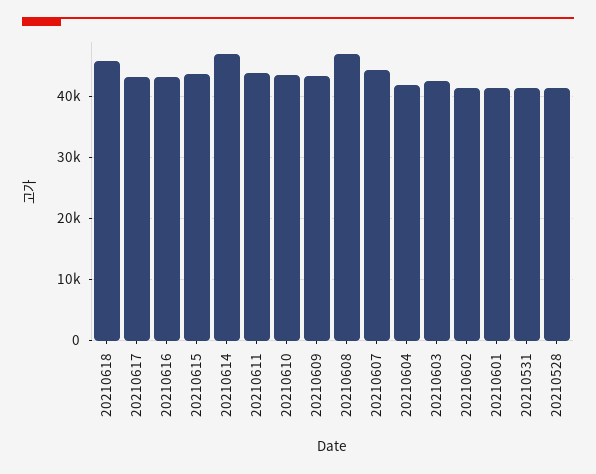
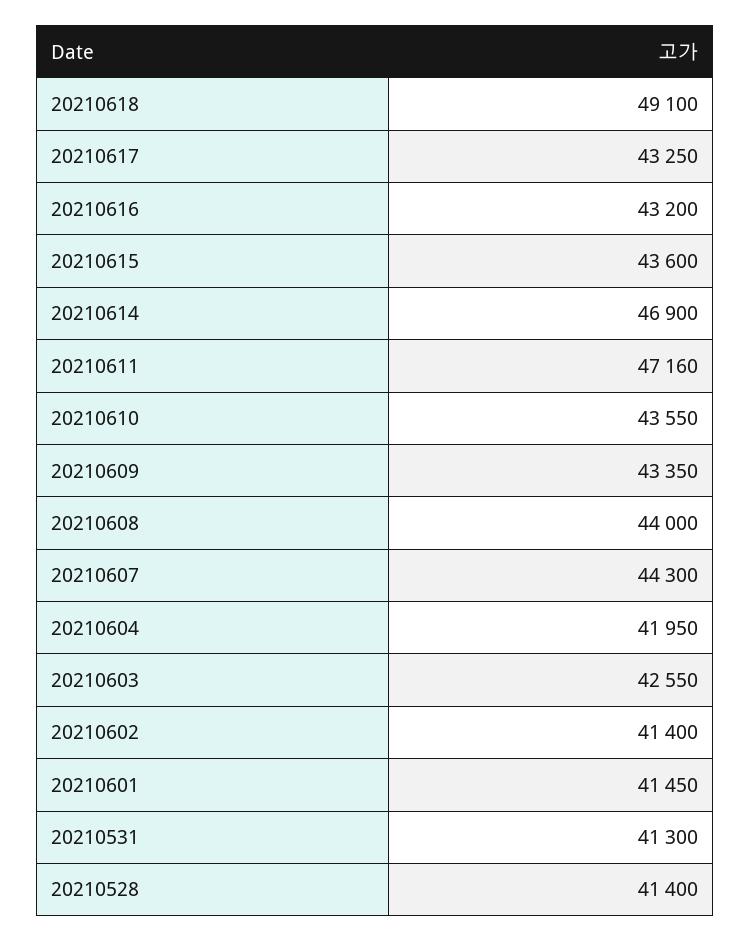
  {
-   "20210618": 46000,
+   "20210618": 49100,
    "20210617": 43250,
    "20210616": 43200,
    "20210615": 43600,
    "20210614": 46900,
-   "20210611": 44000,
+   "20210611": 47160,
    "20210610": 43550,
    "20210609": 43350,
-   "20210608": 47000,
+   "20210608": 44000,
    "20210607": 44300,
    "20210604": 41950,
    "20210603": 42550,
    "20210602": 41400,
    "20210601": 41450,
    "20210531": 41300,
    "20210528": 41400
  }

